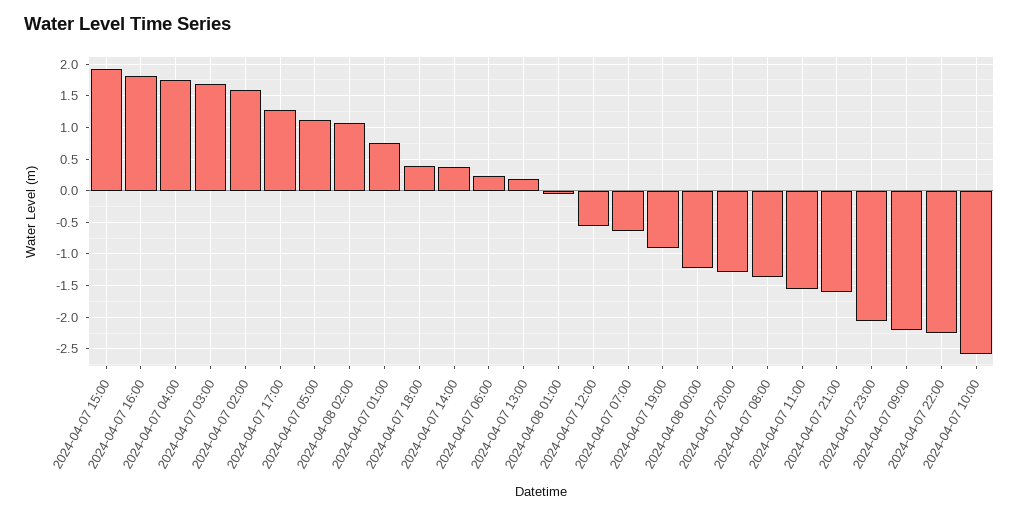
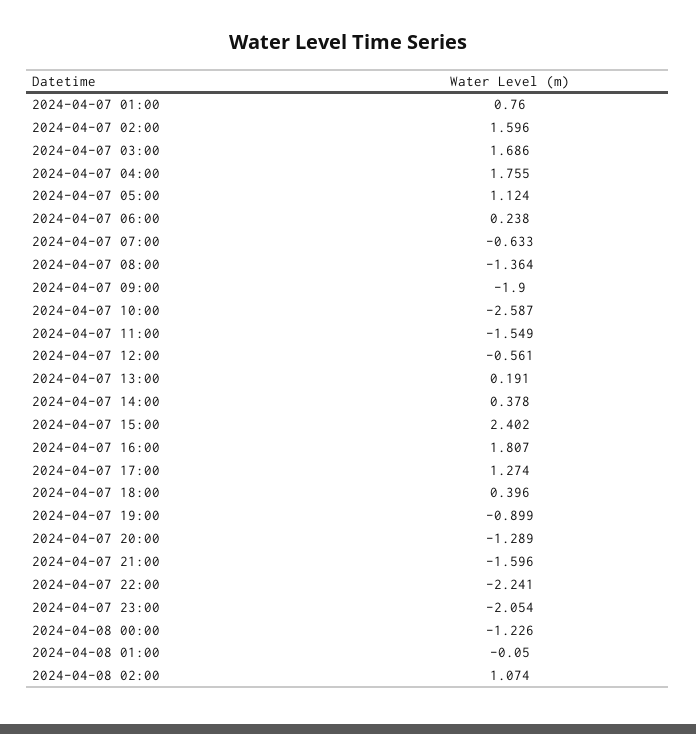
  {
-   "2024-04-07 15:00": 1.9,
+   "2024-04-07 15:00": 2.402,
    "2024-04-07 16:00": 1.807,
    "2024-04-07 04:00": 1.755,
    "2024-04-07 03:00": 1.686,
    "2024-04-07 02:00": 1.596,
    "2024-04-07 17:00": 1.274,
    "2024-04-07 05:00": 1.124,
    "2024-04-08 02:00": 1.074,
    "2024-04-07 01:00": 0.76,
    "2024-04-07 18:00": 0.396,
    "2024-04-07 14:00": 0.378,
    "2024-04-07 06:00": 0.238,
    "2024-04-07 13:00": 0.191,
    "2024-04-08 01:00": -0.05,
    "2024-04-07 12:00": -0.561,
    "2024-04-07 07:00": -0.633,
    "2024-04-07 19:00": -0.899,
    "2024-04-08 00:00": -1.226,
    "2024-04-07 20:00": -1.289,
    "2024-04-07 08:00": -1.364,
    "2024-04-07 11:00": -1.549,
    "2024-04-07 21:00": -1.596,
    "2024-04-07 23:00": -2.054,
-   "2024-04-07 09:00": -2.2,
+   "2024-04-07 09:00": -1.9,
    "2024-04-07 22:00": -2.241,
    "2024-04-07 10:00": -2.587
  }

